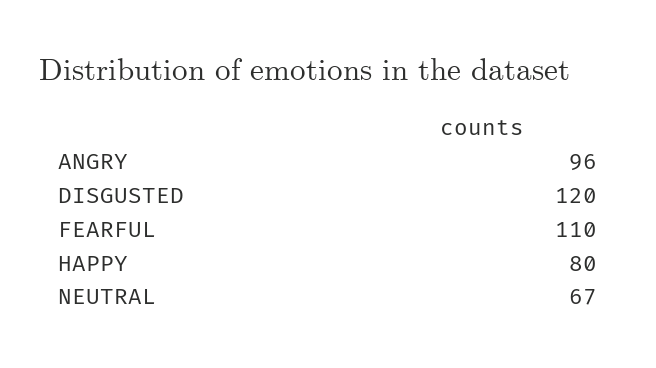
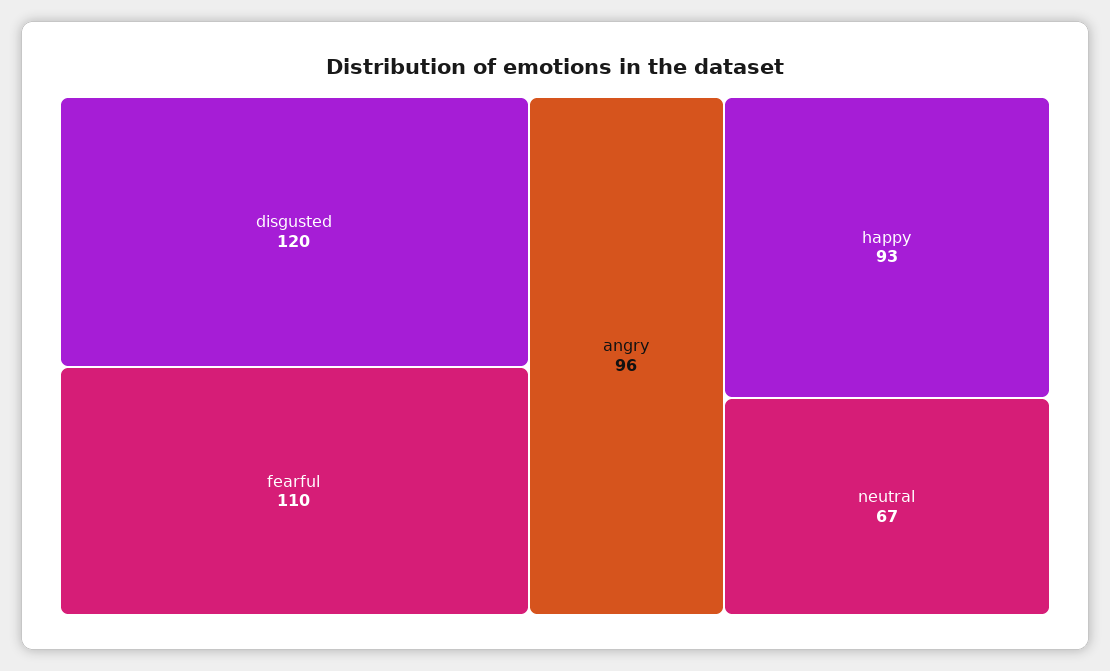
  {
    "ANGRY": 96,
    "DISGUSTED": 120,
    "FEARFUL": 110,
-   "HAPPY": 80,
+   "HAPPY": 93,
    "NEUTRAL": 67
  }

